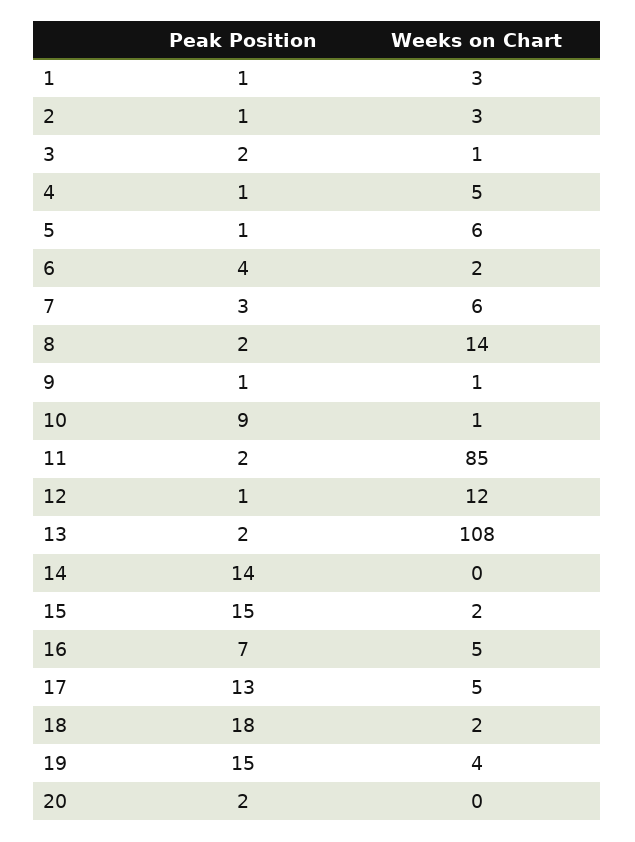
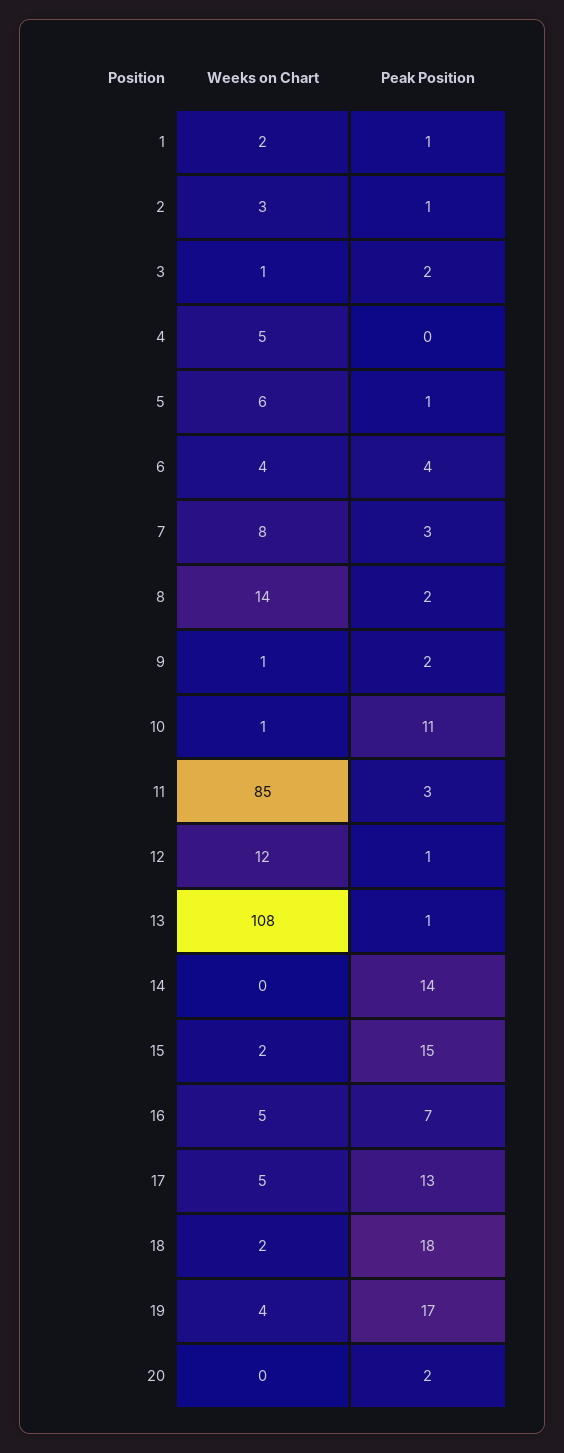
  {
    "Peak Position": {
      "1": 1,
      "2": 1,
      "3": 2,
-     "4": 1,
+     "4": 0,
      "5": 1,
      "6": 4,
      "7": 3,
      "8": 2,
-     "9": 1,
+     "9": 2,
-     "10": 9,
+     "10": 11,
-     "11": 2,
+     "11": 3,
      "12": 1,
-     "13": 2,
+     "13": 1,
      "14": 14,
      "15": 15,
      "16": 7,
      "17": 13,
      "18": 18,
-     "19": 15,
+     "19": 17,
      "20": 2
    },
    "Weeks on Chart": {
-     "1": 3,
+     "1": 2,
      "2": 3,
      "3": 1,
      "4": 5,
      "5": 6,
-     "6": 2,
+     "6": 4,
-     "7": 6,
+     "7": 8,
      "8": 14,
      "9": 1,
      "10": 1,
      "11": 85,
      "12": 12,
      "13": 108,
      "14": 0,
      "15": 2,
      "16": 5,
      "17": 5,
      "18": 2,
      "19": 4,
      "20": 0
    }
  }

